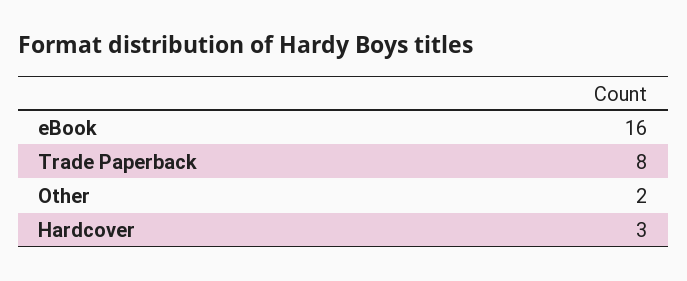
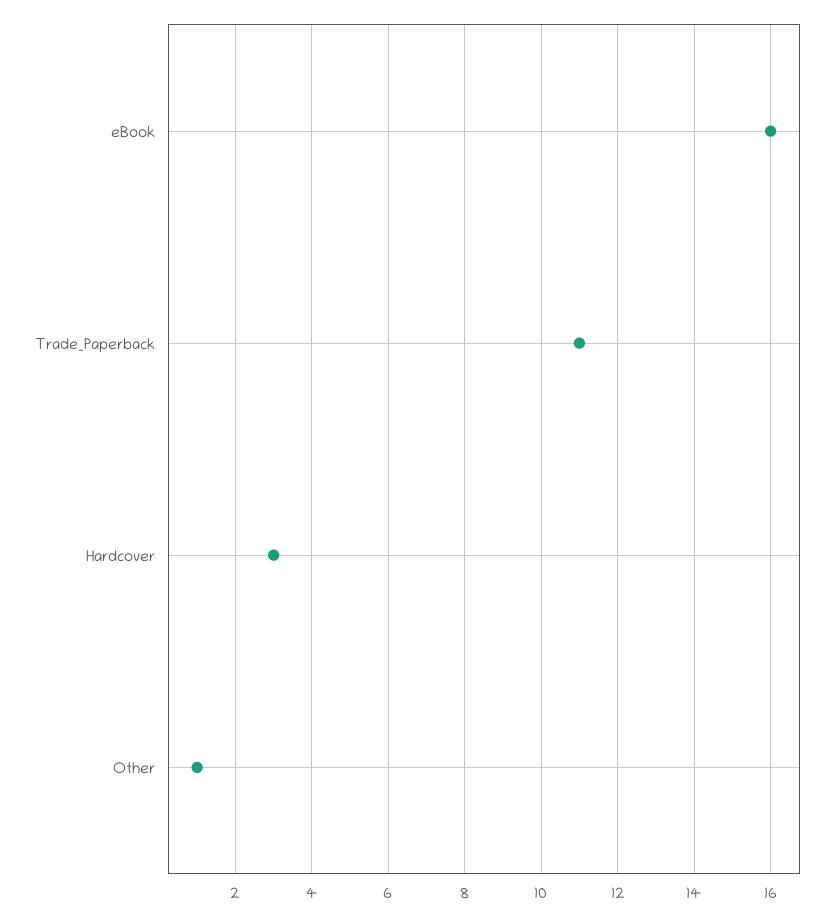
  {
    "eBook": 16,
-   "Trade Paperback": 8,
+   "Trade Paperback": 11,
-   "Other": 2,
+   "Other": 1,
    "Hardcover": 3
  }

